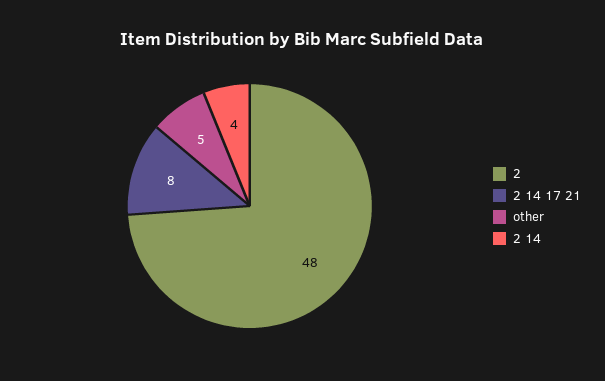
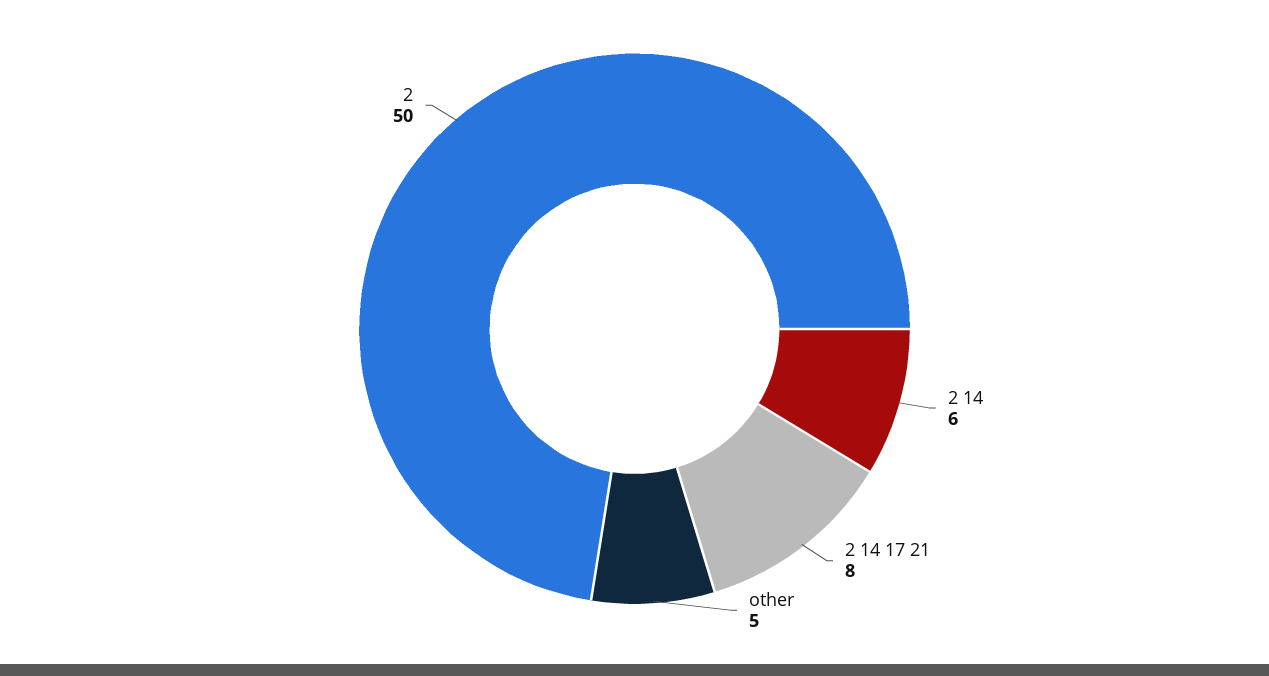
  {
-   "2": 48,
+   "2": 50,
    "2 14 17 21": 8,
    "other": 5,
-   "2 14": 4
+   "2 14": 6
  }

